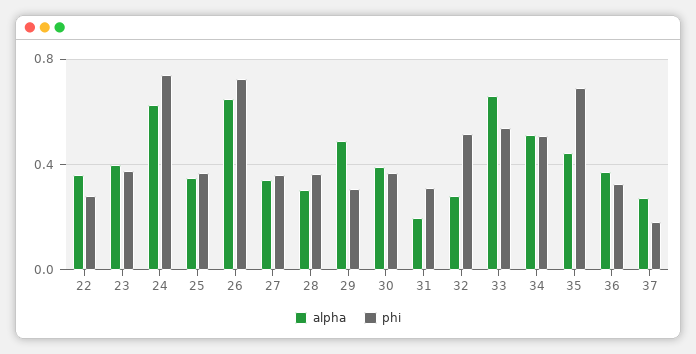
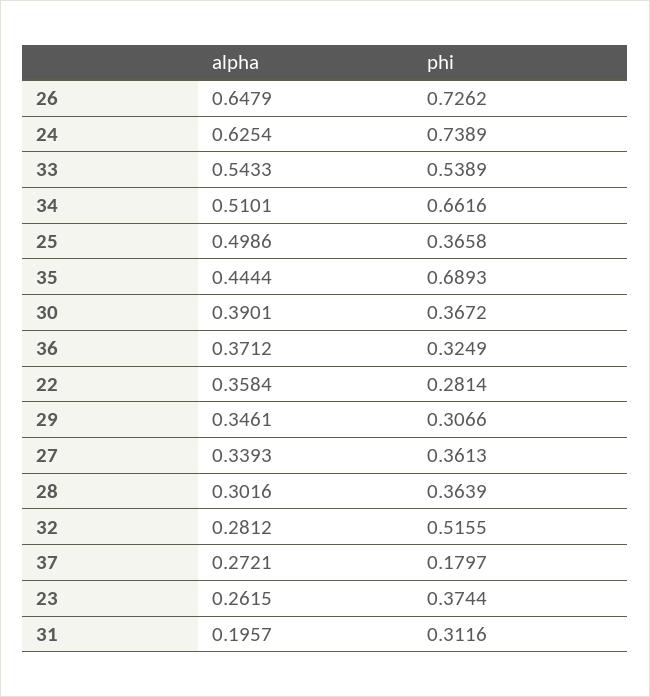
  {
    "alpha": {
      "22": 0.3584,
-     "23": 0.4,
+     "23": 0.2615,
      "24": 0.6254,
-     "25": 0.35,
+     "25": 0.4986,
      "26": 0.6479,
      "27": 0.3393,
      "28": 0.3016,
-     "29": 0.5,
+     "29": 0.3461,
      "30": 0.3901,
      "31": 0.1957,
      "32": 0.2812,
-     "33": 0.65,
+     "33": 0.5433,
      "34": 0.5101,
      "35": 0.4444,
      "36": 0.3712,
      "37": 0.2721
    },
    "phi": {
      "22": 0.2814,
      "23": 0.3744,
      "24": 0.7389,
      "25": 0.3658,
      "26": 0.7262,
      "27": 0.3613,
      "28": 0.3639,
      "29": 0.3066,
      "30": 0.3672,
      "31": 0.3116,
      "32": 0.5155,
      "33": 0.5389,
-     "34": 0.5,
+     "34": 0.6616,
      "35": 0.6893,
      "36": 0.3249,
      "37": 0.1797
    }
  }

